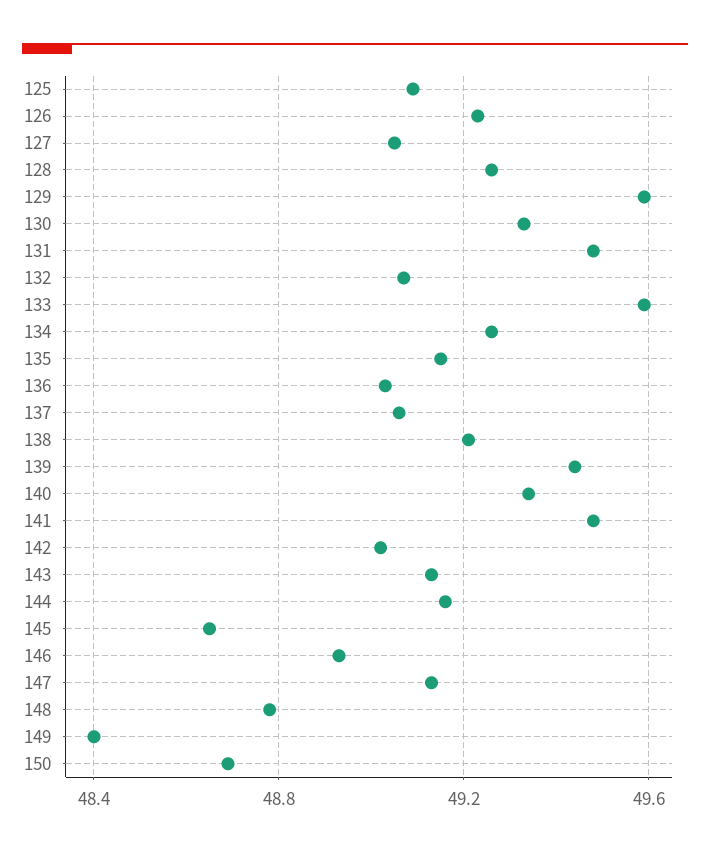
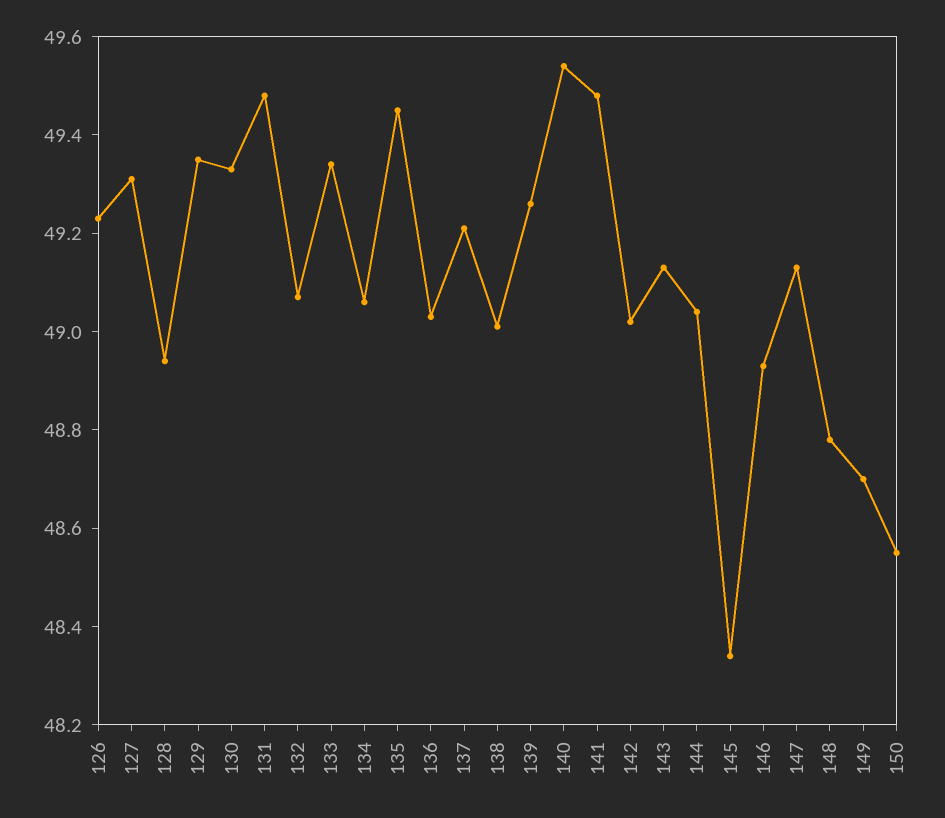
  {
-   "125": 49.1,
    "126": 49.25,
-   "127": 49.05,
+   "127": 49.3,
-   "128": 49.25,
+   "128": 48.95,
-   "129": 49.6,
+   "129": 49.35,
    "130": 49.35,
    "131": 49.5,
    "132": 49.05,
-   "133": 49.6,
+   "133": 49.35,
-   "134": 49.25,
+   "134": 49.05,
-   "135": 49.15,
+   "135": 49.45,
    "136": 49.05,
-   "137": 49.05,
+   "137": 49.2,
-   "138": 49.2,
+   "138": 49,
-   "139": 49.45,
+   "139": 49.25,
-   "140": 49.35,
+   "140": 49.55,
    "141": 49.5,
    "142": 49,
    "143": 49.15,
-   "144": 49.15,
+   "144": 49.05,
-   "145": 48.65,
+   "145": 48.35,
    "146": 48.95,
    "147": 49.15,
    "148": 48.8,
-   "149": 48.4,
+   "149": 48.7,
-   "150": 48.7
+   "150": 48.55
  }

